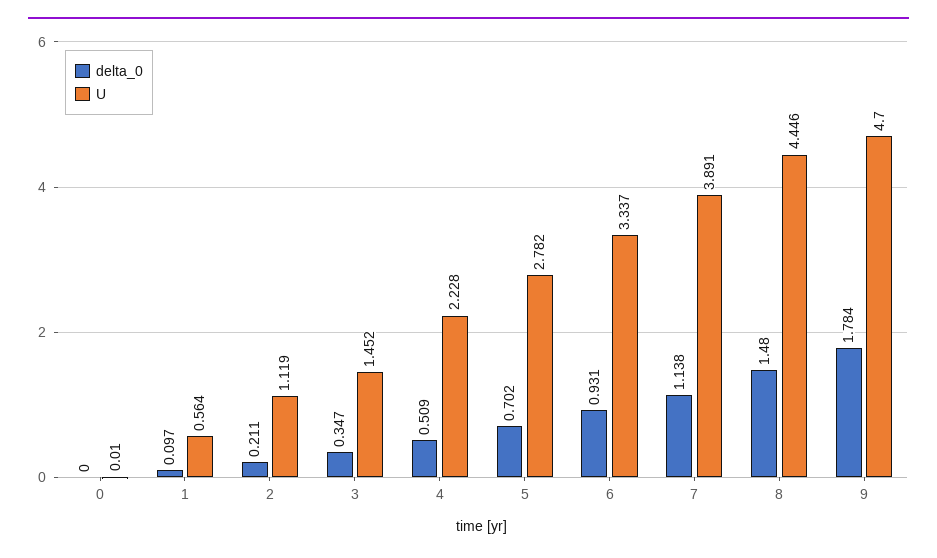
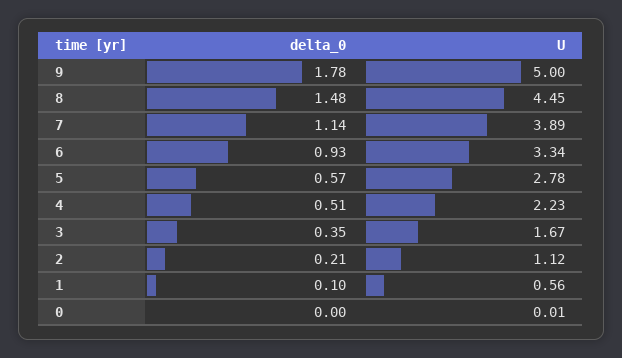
  {
    "delta_0": {
      "0": 0,
      "1": 0.097,
      "2": 0.211,
      "3": 0.347,
      "4": 0.509,
-     "5": 0.702,
+     "5": 0.57,
      "6": 0.931,
      "7": 1.138,
      "8": 1.48,
      "9": 1.784
    },
    "U": {
      "0": 0.01,
      "1": 0.564,
      "2": 1.119,
-     "3": 1.452,
+     "3": 1.67,
      "4": 2.228,
      "5": 2.782,
      "6": 3.337,
      "7": 3.891,
      "8": 4.446,
-     "9": 4.7
+     "9": 5
    }
  }

